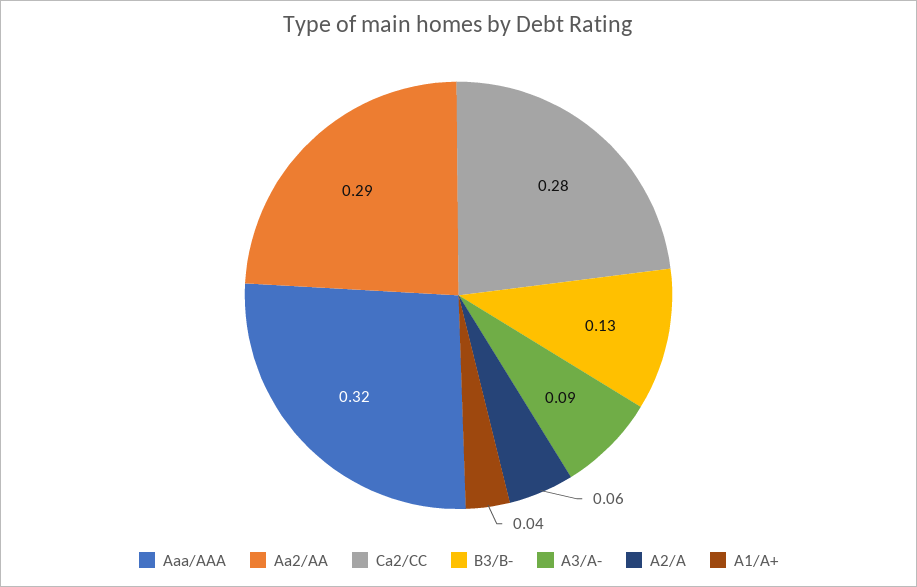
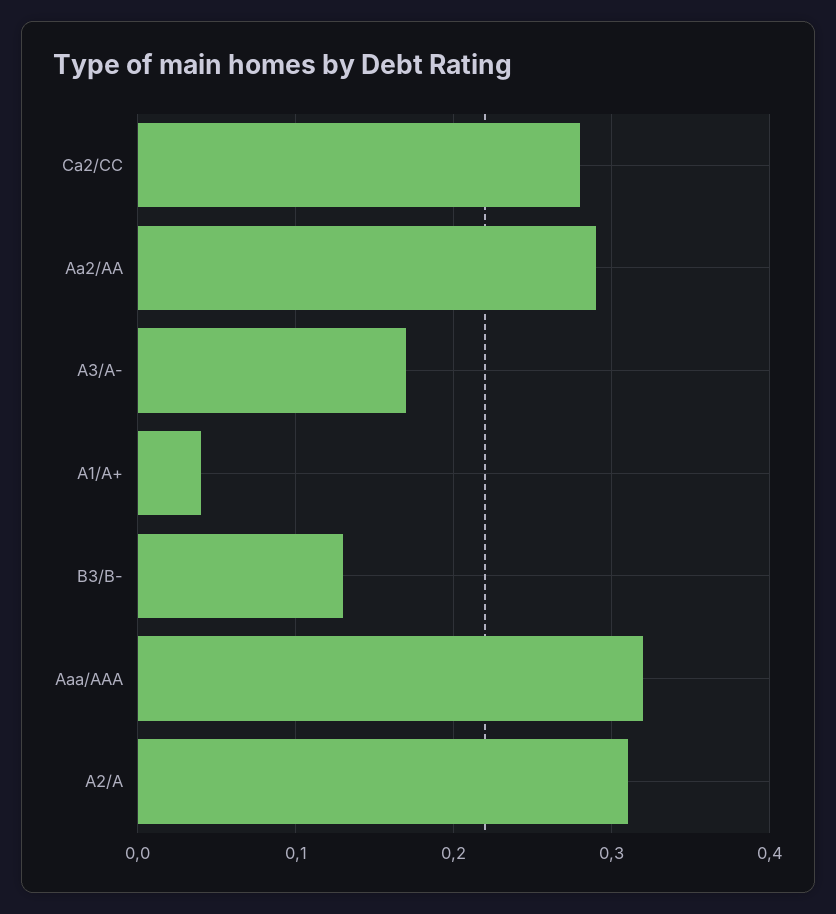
  {
    "Aaa/AAA": 0.32,
    "Aa2/AA": 0.29,
    "Ca2/CC": 0.28,
    "B3/B-": 0.13,
-   "A3/A-": 0.09,
+   "A3/A-": 0.17,
-   "A2/A": 0.06,
+   "A2/A": 0.31,
    "A1/A+": 0.04
  }

